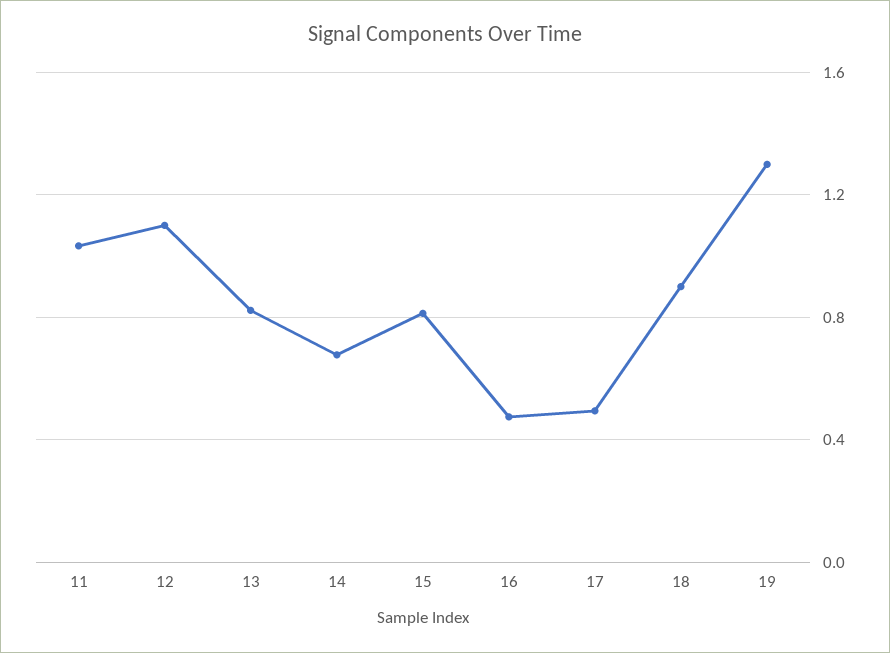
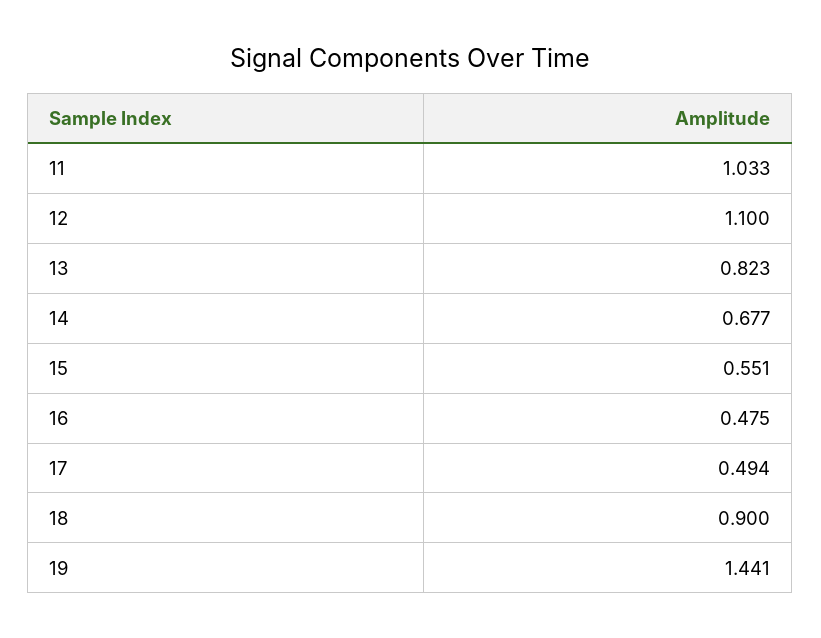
  {
    "11": 1.033,
    "12": 1.1,
    "13": 0.823,
    "14": 0.677,
-   "15": 0.8,
+   "15": 0.551,
    "16": 0.475,
    "17": 0.494,
    "18": 0.9,
-   "19": 1.3
+   "19": 1.441
  }

